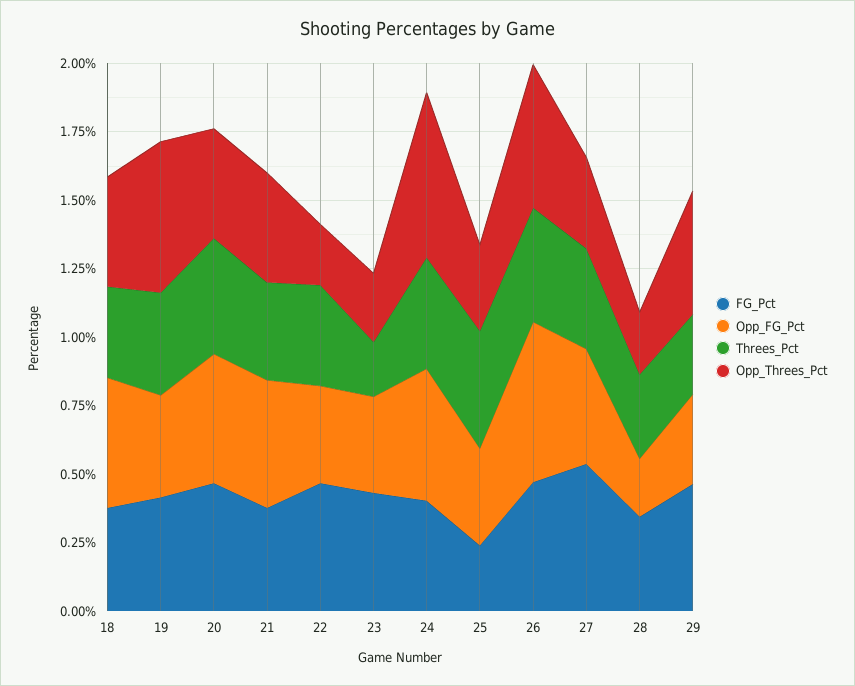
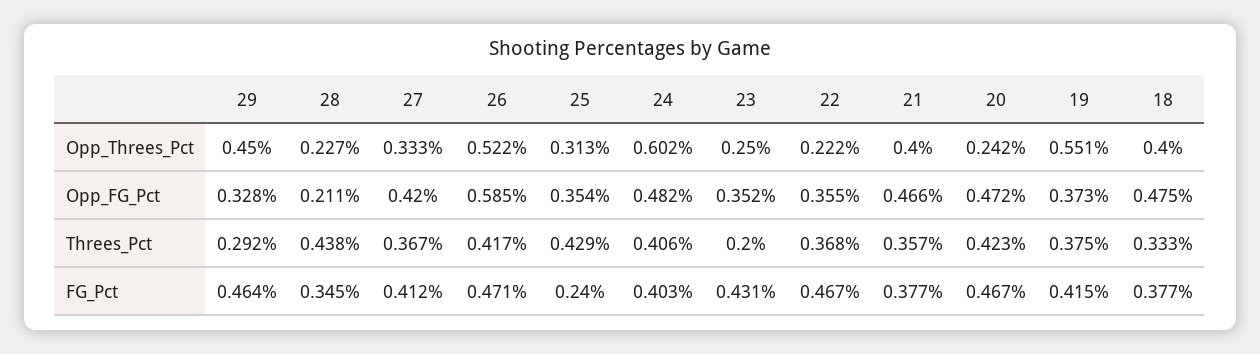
  {
    "FG_Pct": {
      "18": 0.377,
      "19": 0.415,
      "20": 0.467,
      "21": 0.377,
      "22": 0.467,
      "23": 0.431,
      "24": 0.403,
      "25": 0.24,
      "26": 0.471,
-     "27": 0.55,
+     "27": 0.412,
      "28": 0.345,
      "29": 0.464
    },
    "Opp_FG_Pct": {
      "18": 0.475,
      "19": 0.373,
      "20": 0.472,
      "21": 0.466,
      "22": 0.355,
      "23": 0.352,
      "24": 0.482,
      "25": 0.354,
      "26": 0.585,
      "27": 0.42,
      "28": 0.211,
      "29": 0.328
    },
    "Threes_Pct": {
      "18": 0.333,
      "19": 0.375,
      "20": 0.423,
      "21": 0.357,
      "22": 0.368,
      "23": 0.2,
      "24": 0.406,
      "25": 0.429,
      "26": 0.417,
      "27": 0.367,
-     "28": 0.3,
+     "28": 0.438,
      "29": 0.292
    },
    "Opp_Threes_Pct": {
      "18": 0.4,
      "19": 0.551,
-     "20": 0.4,
+     "20": 0.242,
      "21": 0.4,
      "22": 0.222,
      "23": 0.25,
      "24": 0.602,
      "25": 0.313,
      "26": 0.522,
      "27": 0.333,
      "28": 0.227,
      "29": 0.45
    }
  }

